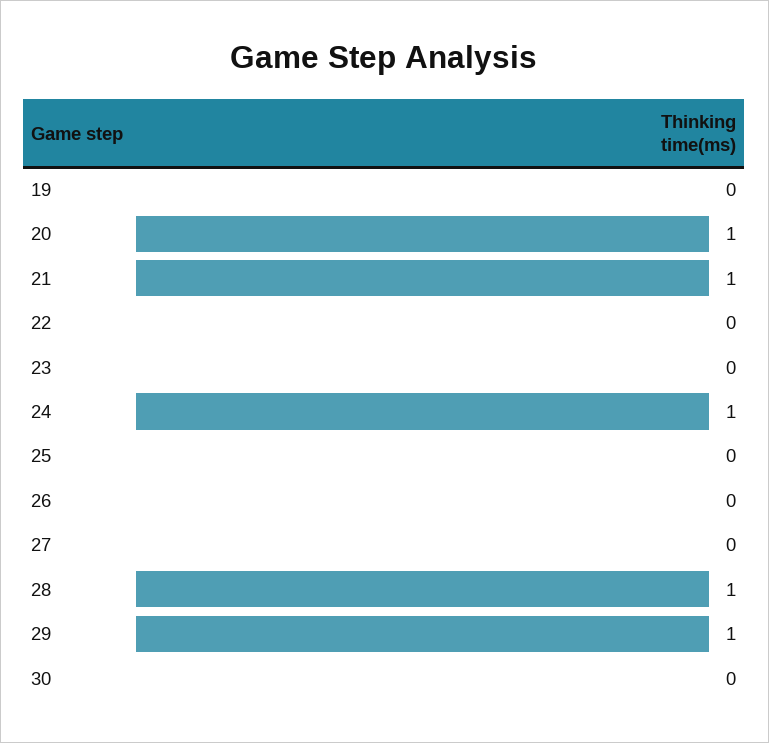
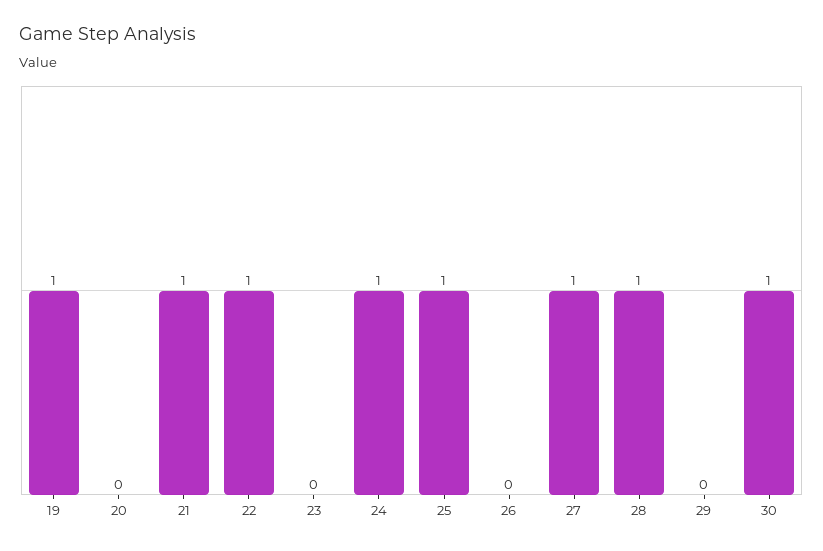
  {
-   "19": 0,
+   "19": 1,
-   "20": 1,
+   "20": 0,
    "21": 1,
-   "22": 0,
+   "22": 1,
    "23": 0,
    "24": 1,
-   "25": 0,
+   "25": 1,
    "26": 0,
-   "27": 0,
+   "27": 1,
    "28": 1,
-   "29": 1,
+   "29": 0,
-   "30": 0
+   "30": 1
  }

